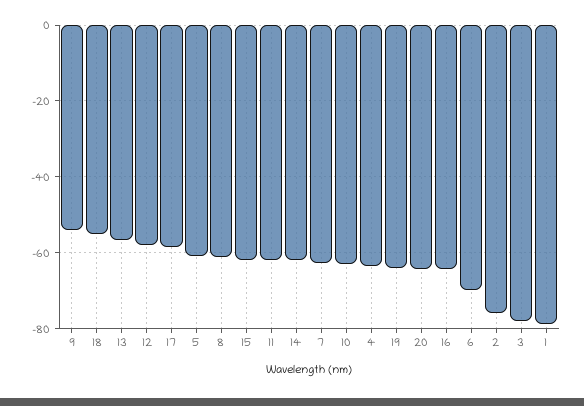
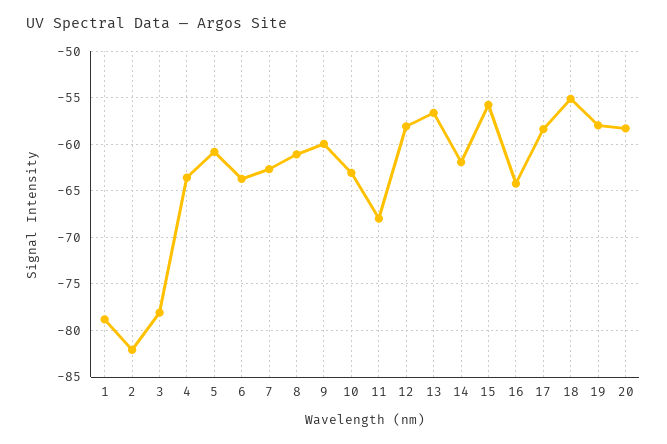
  {
-   "9": -54,
+   "9": -60,
    "18": -55,
    "13": -57,
    "12": -58,
    "17": -58,
    "5": -61,
    "8": -61,
-   "15": -62,
+   "15": -56,
-   "11": -62,
+   "11": -68,
    "14": -62,
    "7": -63,
    "10": -63,
    "4": -64,
-   "19": -64,
+   "19": -58,
-   "20": -64,
+   "20": -58,
    "16": -64,
-   "6": -70,
+   "6": -64,
-   "2": -76,
+   "2": -82,
    "3": -78,
    "1": -79
  }

